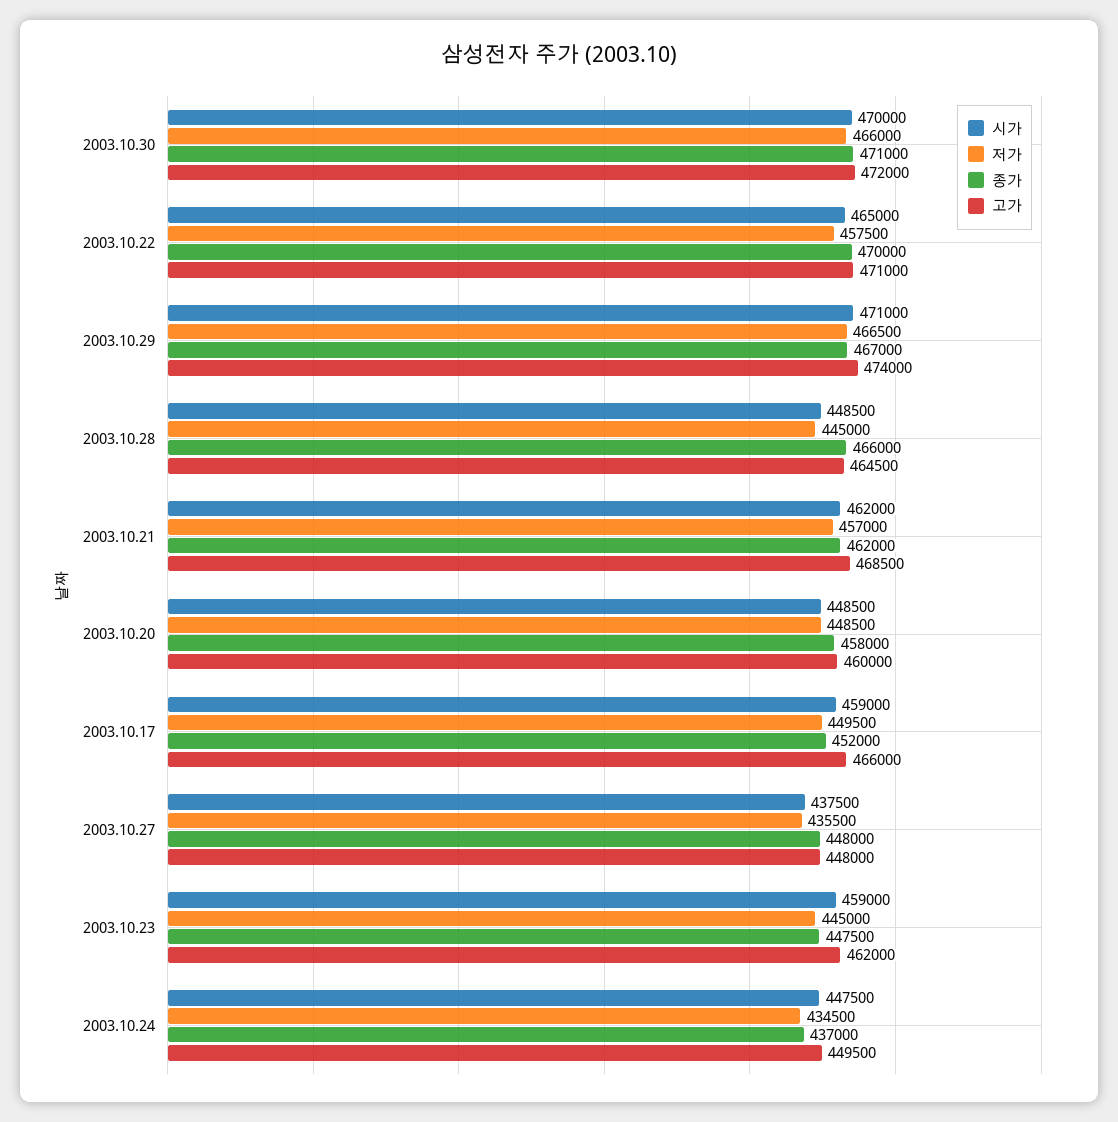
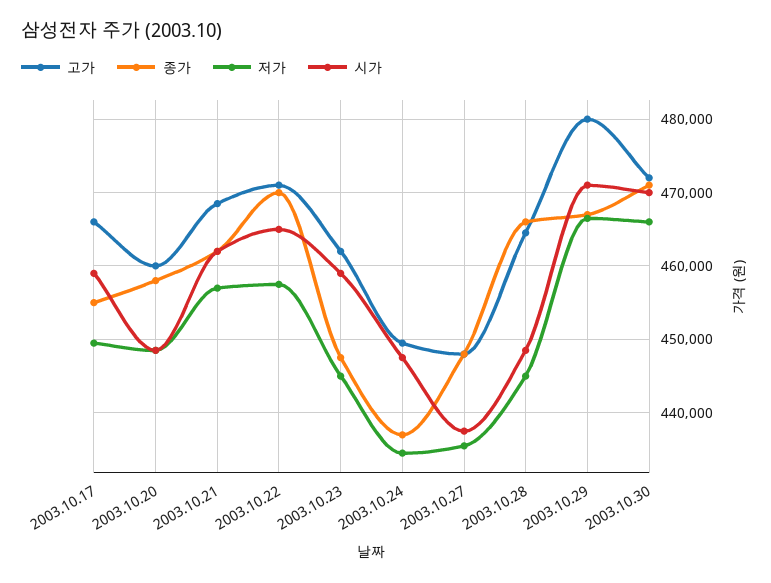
  {
    "시가": {
      "2003.10.30": 470000,
      "2003.10.22": 465000,
      "2003.10.29": 471000,
      "2003.10.28": 448500,
      "2003.10.21": 462000,
      "2003.10.20": 448500,
      "2003.10.17": 459000,
      "2003.10.27": 437500,
      "2003.10.23": 459000,
      "2003.10.24": 447500
    },
    "저가": {
      "2003.10.30": 466000,
      "2003.10.22": 457500,
      "2003.10.29": 466500,
      "2003.10.28": 445000,
      "2003.10.21": 457000,
      "2003.10.20": 448500,
      "2003.10.17": 449500,
      "2003.10.27": 435500,
      "2003.10.23": 445000,
      "2003.10.24": 434500
    },
    "종가": {
      "2003.10.30": 471000,
      "2003.10.22": 470000,
      "2003.10.29": 467000,
      "2003.10.28": 466000,
      "2003.10.21": 462000,
      "2003.10.20": 458000,
-     "2003.10.17": 452000,
+     "2003.10.17": 455000,
      "2003.10.27": 448000,
      "2003.10.23": 447500,
      "2003.10.24": 437000
    },
    "고가": {
      "2003.10.30": 472000,
      "2003.10.22": 471000,
-     "2003.10.29": 474000,
+     "2003.10.29": 480000,
      "2003.10.28": 464500,
      "2003.10.21": 468500,
      "2003.10.20": 460000,
      "2003.10.17": 466000,
      "2003.10.27": 448000,
      "2003.10.23": 462000,
      "2003.10.24": 449500
    }
  }

